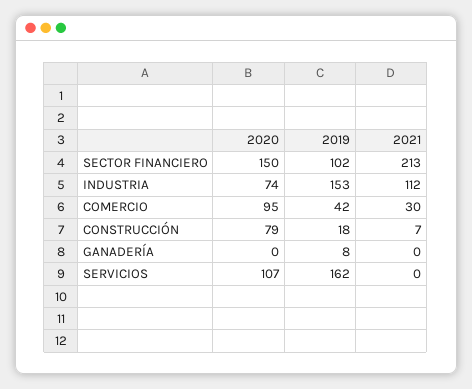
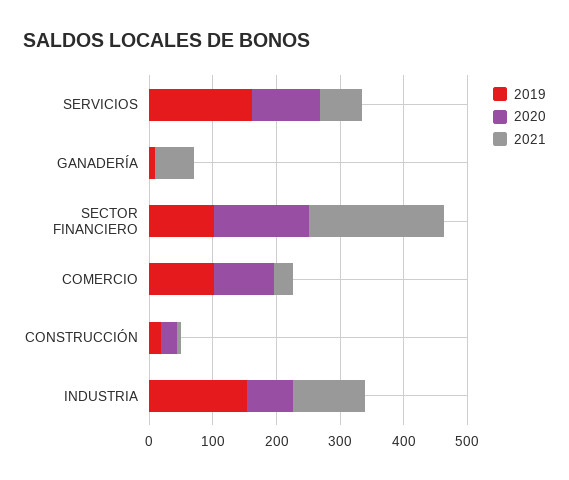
  {
    "2020": {
      "SECTOR FINANCIERO": 150,
      "INDUSTRIA": 74,
      "COMERCIO": 95,
-     "CONSTRUCCIÓN": 79,
+     "CONSTRUCCIÓN": 20,
      "GANADERÍA": 0,
      "SERVICIOS": 107
    },
    "2019": {
      "SECTOR FINANCIERO": 102,
      "INDUSTRIA": 153,
-     "COMERCIO": 42,
+     "COMERCIO": 100,
      "CONSTRUCCIÓN": 18,
      "GANADERÍA": 8,
      "SERVICIOS": 162
    },
    "2021": {
      "SECTOR FINANCIERO": 213,
      "INDUSTRIA": 112,
      "COMERCIO": 30,
      "CONSTRUCCIÓN": 7,
-     "GANADERÍA": 0,
+     "GANADERÍA": 60,
-     "SERVICIOS": 0
+     "SERVICIOS": 60
    }
  }

